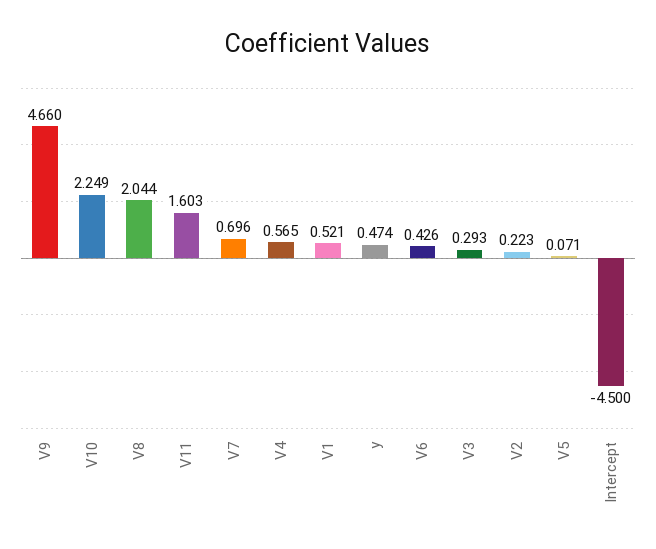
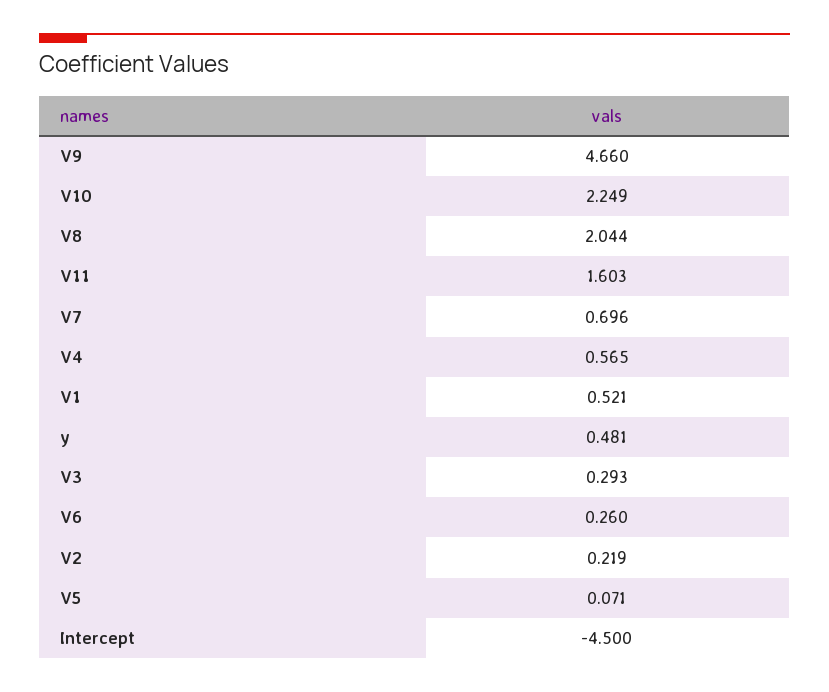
  {
    "V9": 4.66,
    "V10": 2.249,
    "V8": 2.044,
    "V11": 1.603,
    "V7": 0.696,
    "V4": 0.565,
    "V1": 0.521,
-   "y": 0.474,
+   "y": 0.481,
-   "V6": 0.426,
+   "V6": 0.26,
    "V3": 0.293,
-   "V2": 0.223,
+   "V2": 0.219,
    "V5": 0.071,
    "Intercept": -4.5
  }

